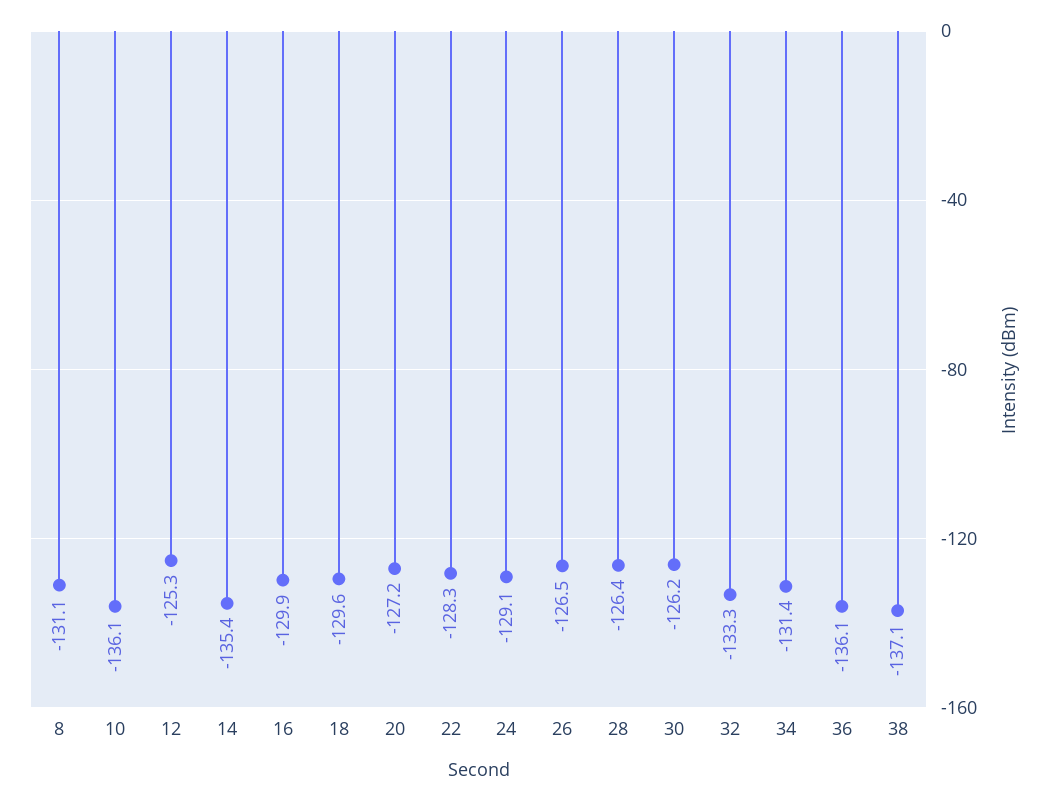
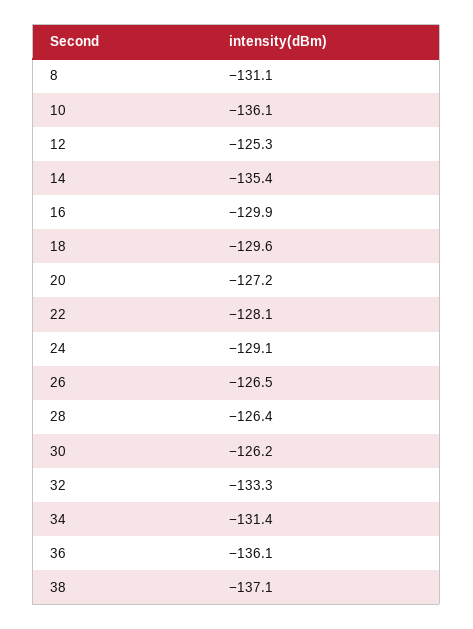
  {
    "8": -131.1,
    "10": -136.1,
    "12": -125.3,
    "14": -135.4,
    "16": -129.9,
    "18": -129.6,
    "20": -127.2,
-   "22": -128.3,
+   "22": -128.1,
    "24": -129.1,
    "26": -126.5,
    "28": -126.4,
    "30": -126.2,
    "32": -133.3,
    "34": -131.4,
    "36": -136.1,
    "38": -137.1
  }

